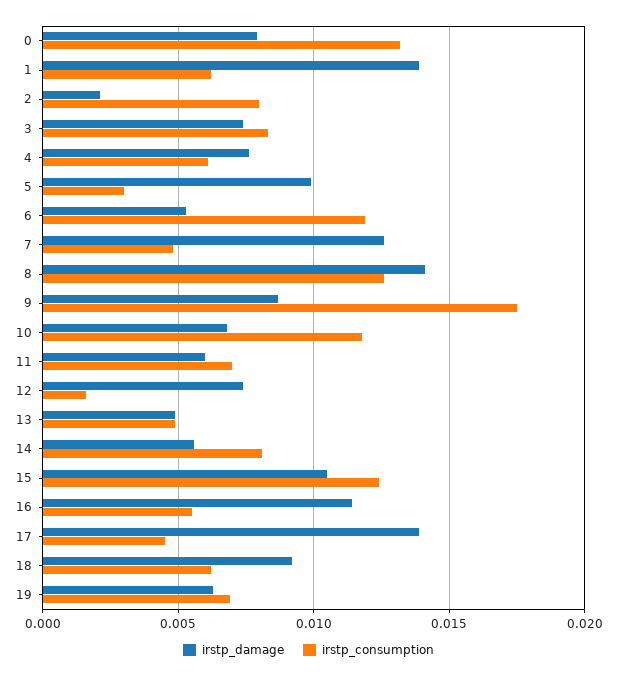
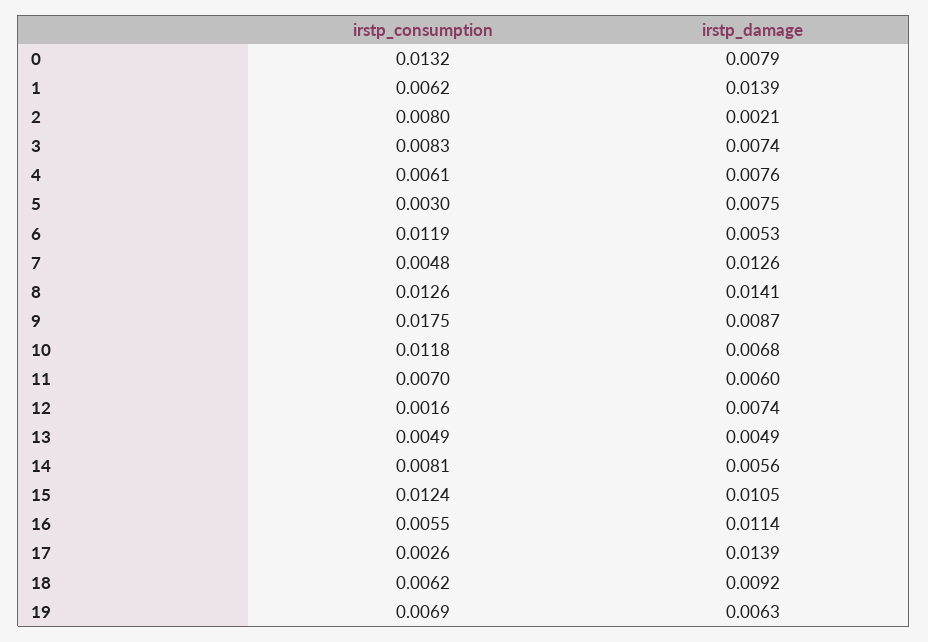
  {
    "irstp_damage": {
      "0": 0.0079,
      "1": 0.0139,
      "2": 0.0021,
      "3": 0.0074,
      "4": 0.0076,
-     "5": 0.01,
+     "5": 0.0075,
      "6": 0.0053,
      "7": 0.0126,
      "8": 0.0141,
      "9": 0.0087,
      "10": 0.0068,
      "11": 0.006,
      "12": 0.0074,
      "13": 0.0049,
      "14": 0.0056,
      "15": 0.0105,
      "16": 0.0114,
      "17": 0.0139,
      "18": 0.0092,
      "19": 0.0063
    },
    "irstp_consumption": {
      "0": 0.0132,
      "1": 0.0062,
      "2": 0.008,
      "3": 0.0083,
      "4": 0.0061,
      "5": 0.003,
      "6": 0.0119,
      "7": 0.0048,
      "8": 0.0126,
      "9": 0.0175,
      "10": 0.0118,
      "11": 0.007,
      "12": 0.0016,
      "13": 0.0049,
      "14": 0.0081,
      "15": 0.0124,
      "16": 0.0055,
-     "17": 0.0045,
+     "17": 0.0026,
      "18": 0.0062,
      "19": 0.0069
    }
  }

